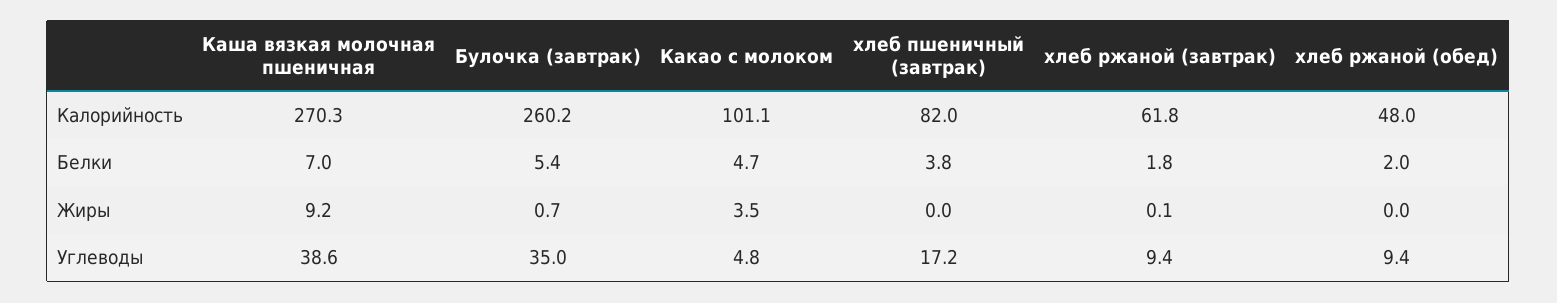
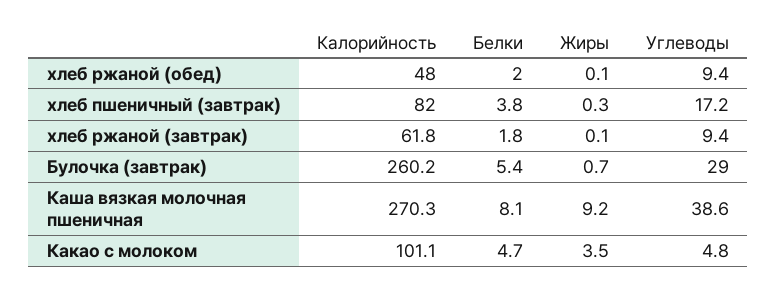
  {
    "Каша вязкая молочная пшеничная": {
      "Калорийность": 270.3,
-     "Белки": 7,
+     "Белки": 8.1,
      "Жиры": 9.2,
      "Углеводы": 38.6
    },
    "Булочка (завтрак)": {
      "Калорийность": 260.2,
      "Белки": 5.4,
      "Жиры": 0.7,
-     "Углеводы": 35
+     "Углеводы": 29
    },
    "Какао с молоком": {
      "Калорийность": 101.1,
      "Белки": 4.7,
      "Жиры": 3.5,
      "Углеводы": 4.8
    },
    "хлеб пшеничный (завтрак)": {
      "Калорийность": 82,
      "Белки": 3.8,
-     "Жиры": 0,
+     "Жиры": 0.3,
      "Углеводы": 17.2
    },
    "хлеб ржаной (завтрак)": {
      "Калорийность": 61.8,
      "Белки": 1.8,
      "Жиры": 0.1,
      "Углеводы": 9.4
    },
    "хлеб ржаной (обед)": {
      "Калорийность": 48,
      "Белки": 2,
-     "Жиры": 0,
+     "Жиры": 0.1,
      "Углеводы": 9.4
    }
  }

